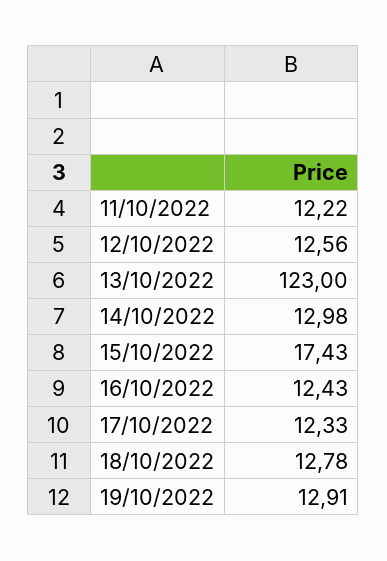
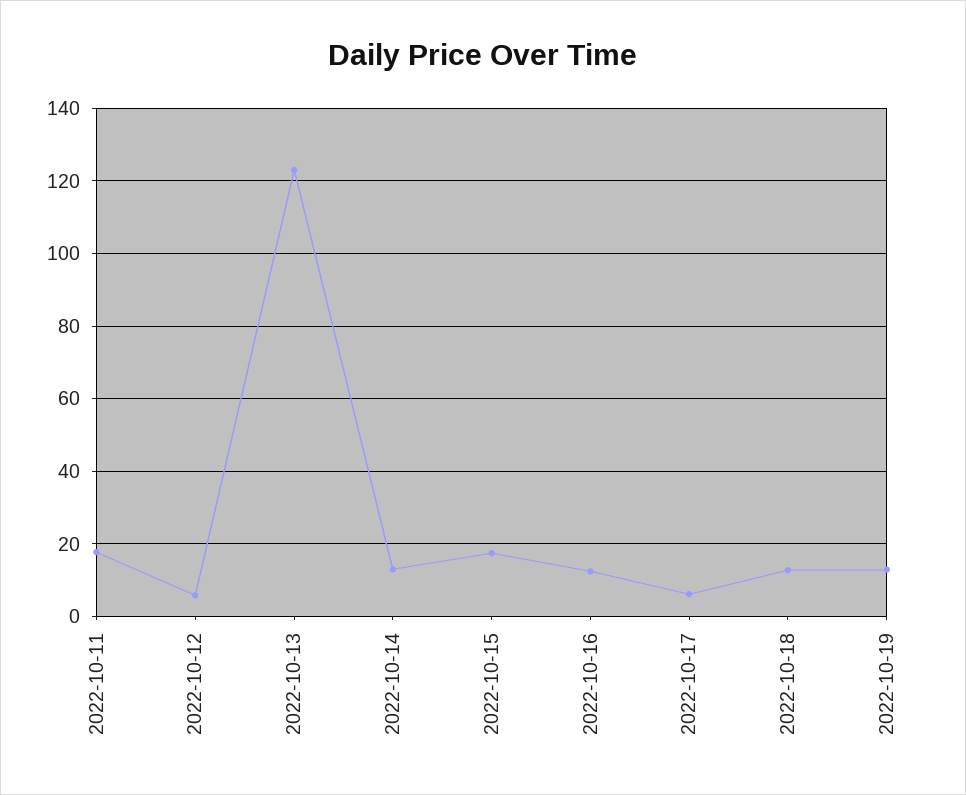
  {
-   "11/10/2022": 12.22,
+   "11/10/2022": 18,
-   "12/10/2022": 12.56,
+   "12/10/2022": 6,
    "13/10/2022": 123,
    "14/10/2022": 12.98,
    "15/10/2022": 17.43,
    "16/10/2022": 12.43,
-   "17/10/2022": 12.33,
+   "17/10/2022": 6,
    "18/10/2022": 12.78,
    "19/10/2022": 12.91
  }

